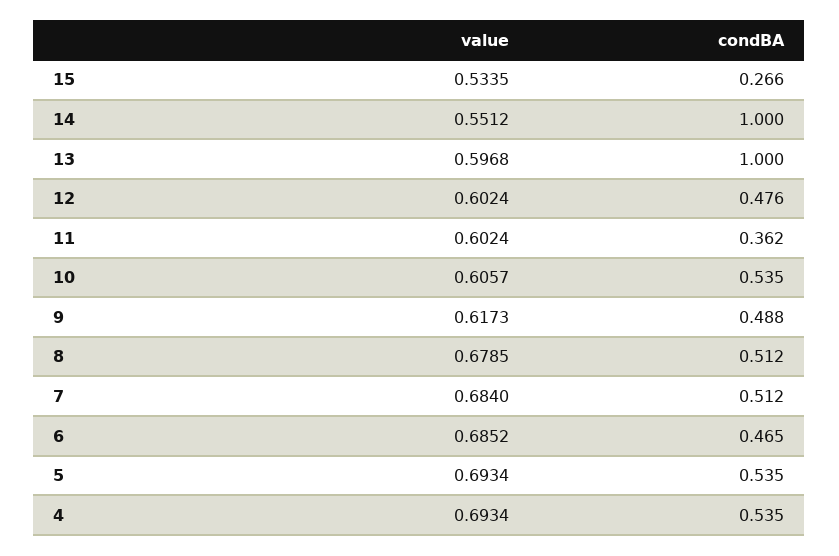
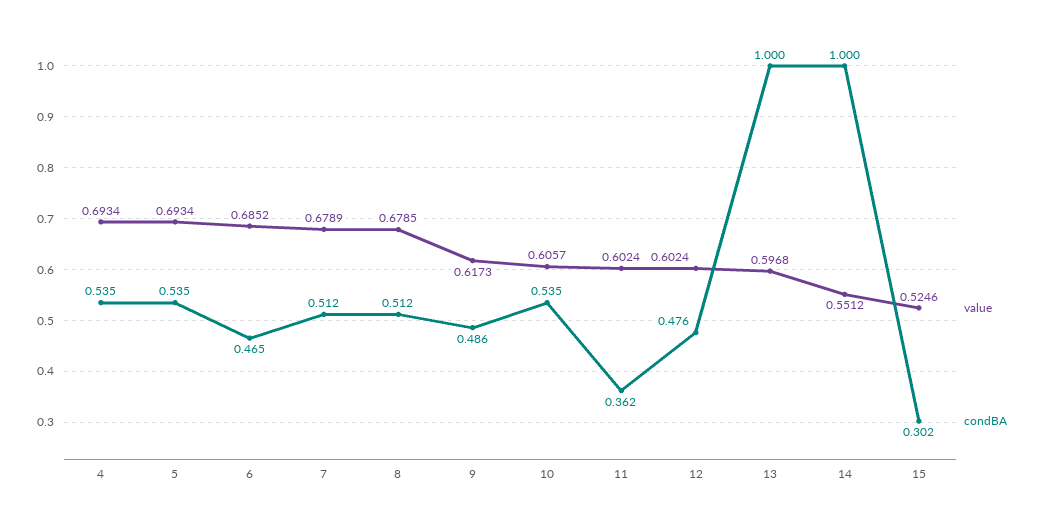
  {
    "value": {
-     "15": 0.5335,
+     "15": 0.5246,
      "14": 0.5512,
      "13": 0.5968,
      "12": 0.6024,
      "11": 0.6024,
      "10": 0.6057,
      "9": 0.6173,
      "8": 0.6785,
-     "7": 0.684,
+     "7": 0.6789,
      "6": 0.6852,
      "5": 0.6934,
      "4": 0.6934
    },
    "condBA": {
-     "15": 0.266,
+     "15": 0.302,
      "14": 1,
      "13": 1,
      "12": 0.476,
      "11": 0.362,
      "10": 0.535,
-     "9": 0.488,
+     "9": 0.486,
      "8": 0.512,
      "7": 0.512,
      "6": 0.465,
      "5": 0.535,
      "4": 0.535
    }
  }

